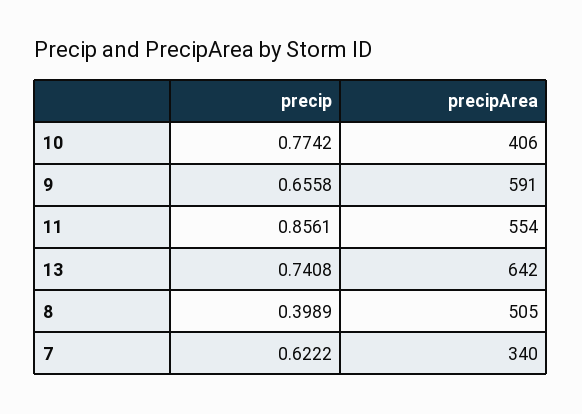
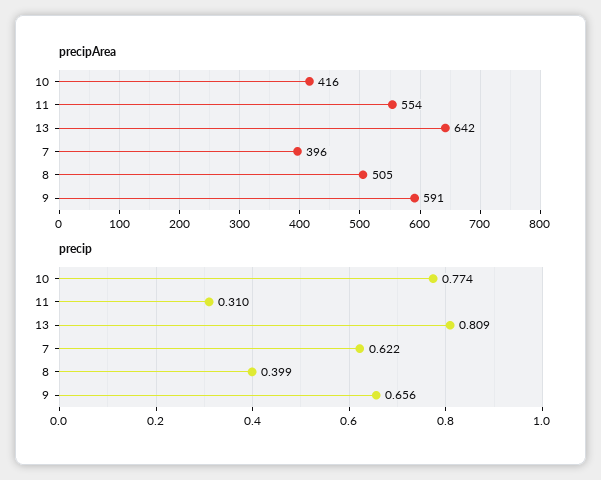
  {
    "precip": {
      "10": 0.7742,
      "9": 0.6558,
-     "11": 0.8561,
+     "11": 0.31,
-     "13": 0.7408,
+     "13": 0.809,
      "8": 0.3989,
      "7": 0.6222
    },
    "precipArea": {
-     "10": 406,
+     "10": 416,
      "9": 591,
      "11": 554,
      "13": 642,
      "8": 505,
-     "7": 340
+     "7": 396
    }
  }

